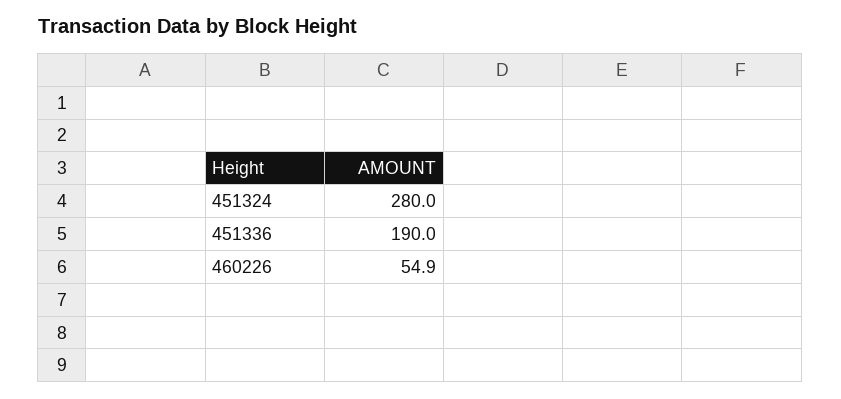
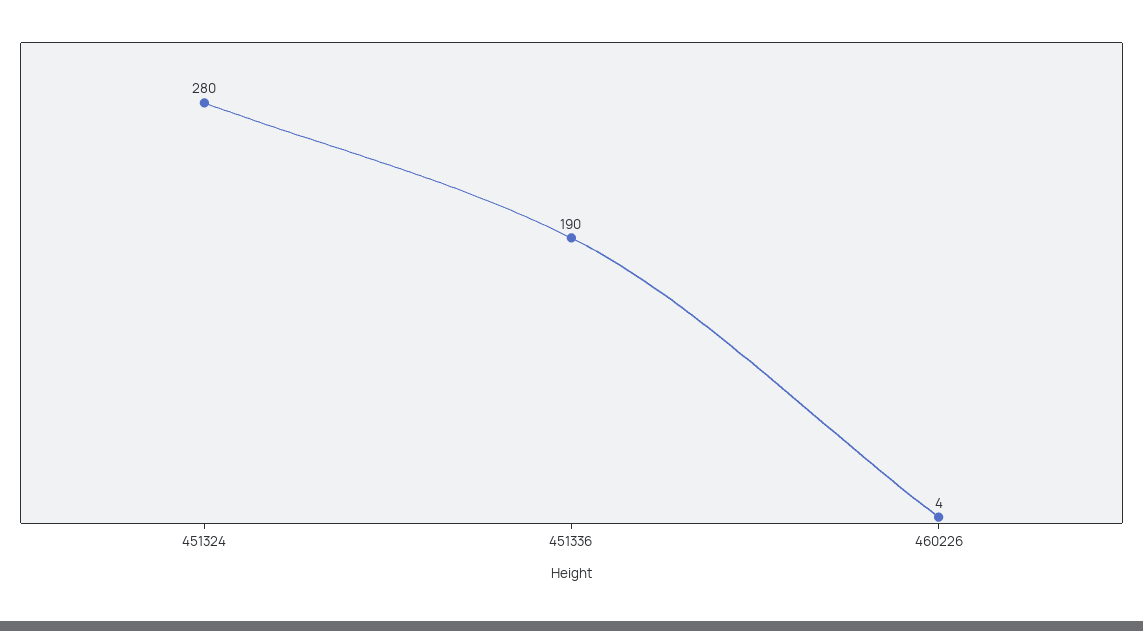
  {
    "451324": 280,
    "451336": 190,
-   "460226": 54.9
+   "460226": 4
  }

